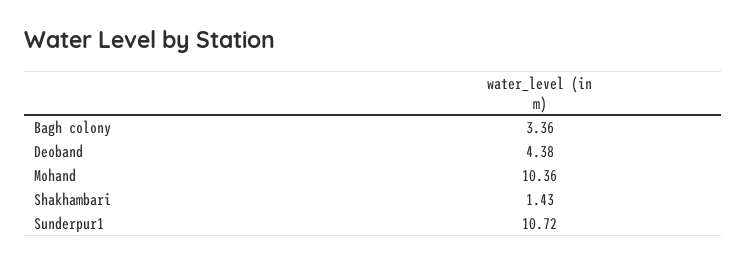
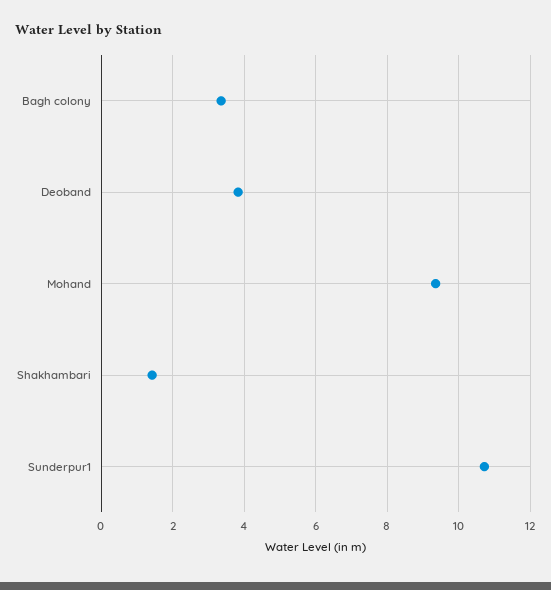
  {
    "Bagh colony": 3.36,
-   "Deoband": 4.38,
+   "Deoband": 3.8,
-   "Mohand": 10.36,
+   "Mohand": 9.4,
    "Shakhambari": 1.43,
    "Sunderpur1": 10.72
  }

